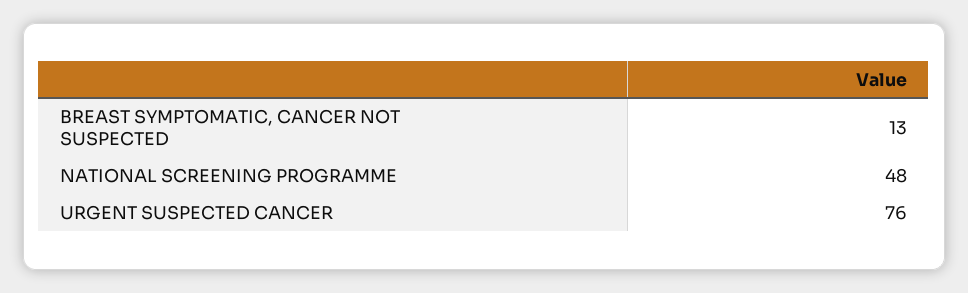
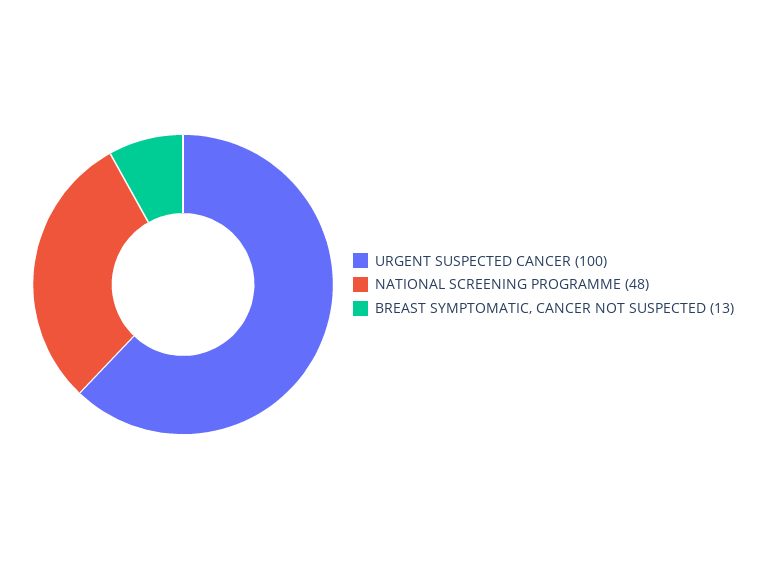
  {
    "BREAST SYMPTOMATIC, CANCER NOT SUSPECTED": 13,
    "NATIONAL SCREENING PROGRAMME": 48,
-   "URGENT SUSPECTED CANCER": 76
+   "URGENT SUSPECTED CANCER": 100
  }

